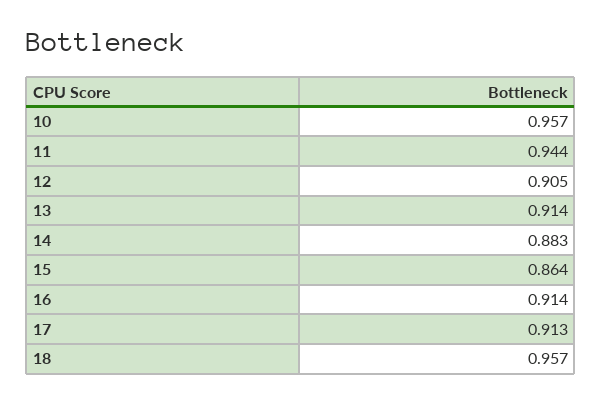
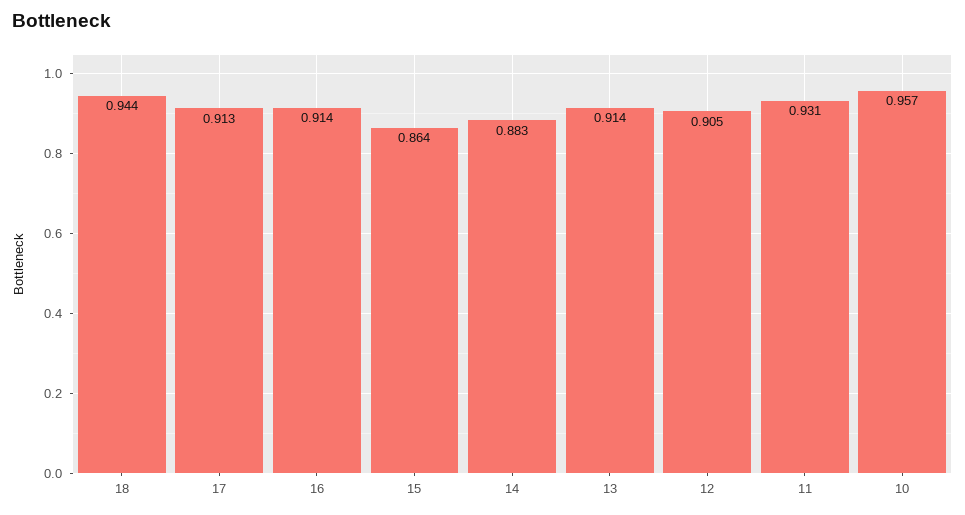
  {
    "10": 0.957,
-   "11": 0.944,
+   "11": 0.931,
    "12": 0.905,
    "13": 0.914,
    "14": 0.883,
    "15": 0.864,
    "16": 0.914,
    "17": 0.913,
-   "18": 0.957
+   "18": 0.944
  }

